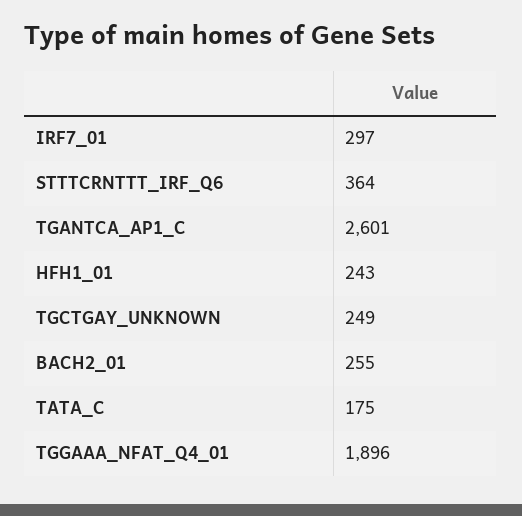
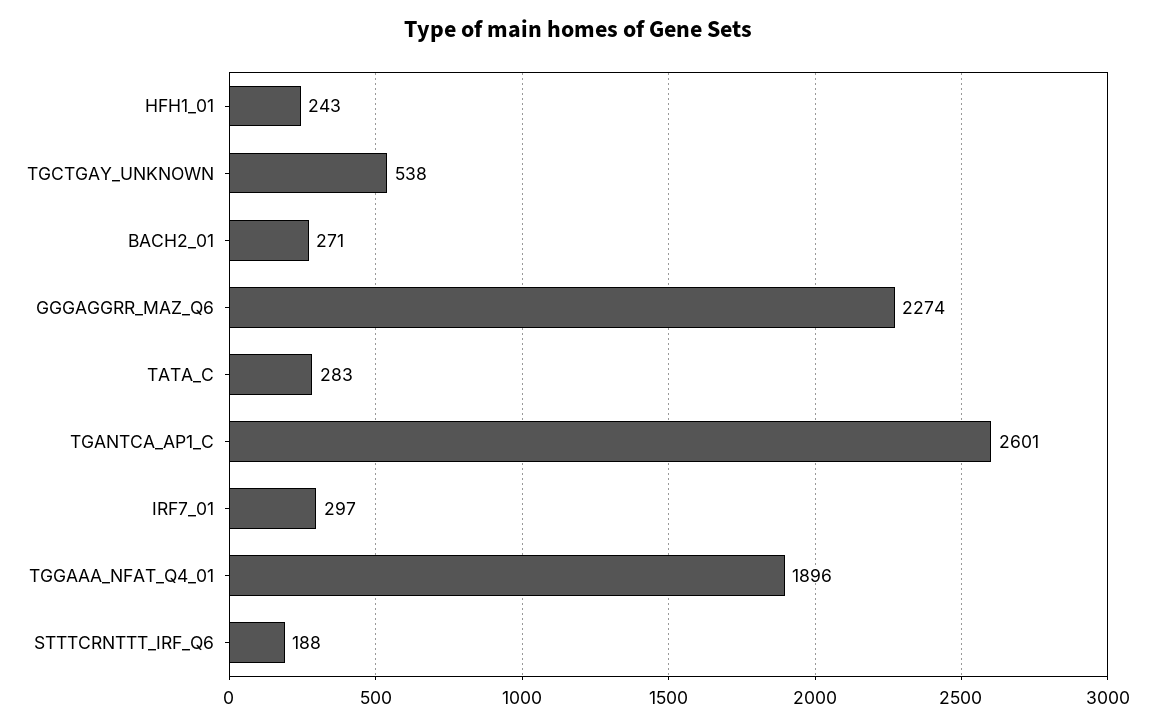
  {
    "IRF7_01": 297,
-   "STTTCRNTTT_IRF_Q6": 364,
+   "STTTCRNTTT_IRF_Q6": 188,
    "TGANTCA_AP1_C": 2601,
    "HFH1_01": 243,
-   "TGCTGAY_UNKNOWN": 249,
+   "TGCTGAY_UNKNOWN": 538,
-   "BACH2_01": 255,
+   "BACH2_01": 271,
-   "TATA_C": 175,
+   "TATA_C": 283,
-   "TGGAAA_NFAT_Q4_01": 1896
+   "TGGAAA_NFAT_Q4_01": 1896,
+   "GGGAGGRR_MAZ_Q6": 2274
  }

